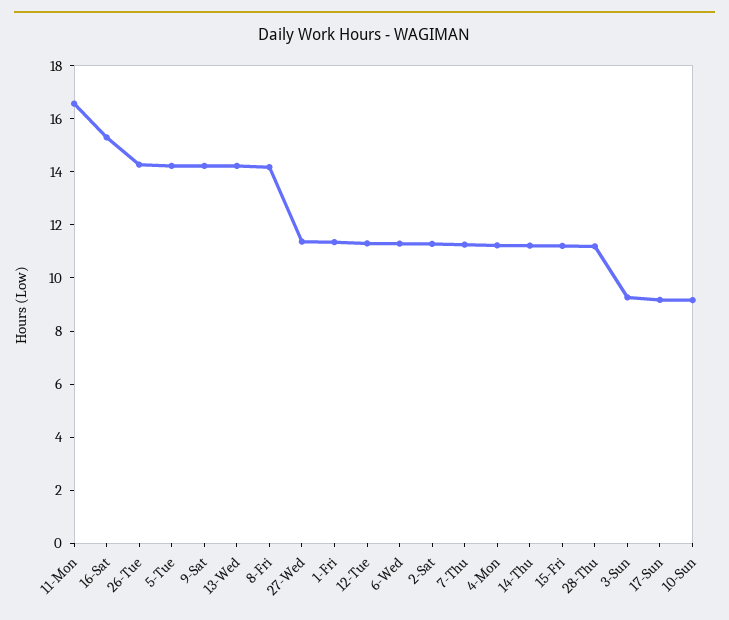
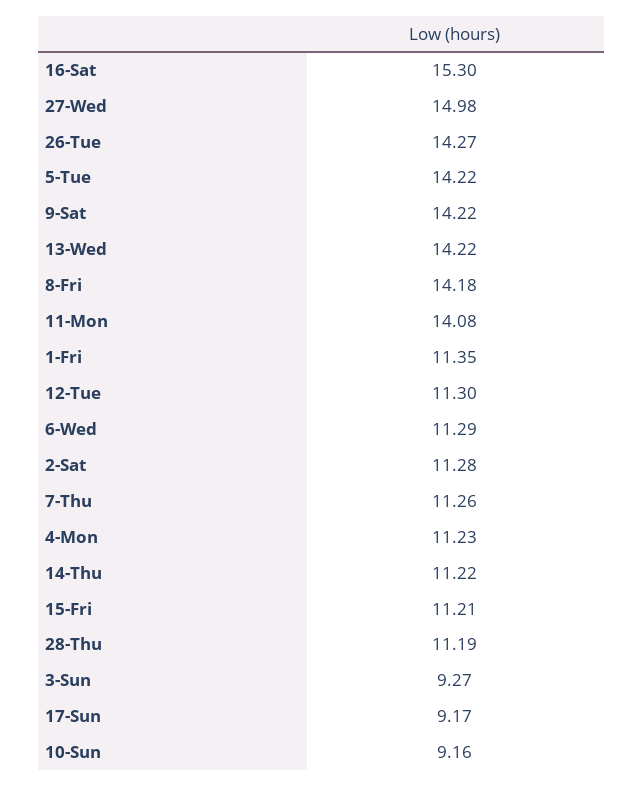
  {
-   "11-Mon": 16.5,
+   "11-Mon": 14.08,
    "16-Sat": 15.3,
    "26-Tue": 14.27,
    "5-Tue": 14.22,
    "9-Sat": 14.22,
    "13-Wed": 14.22,
    "8-Fri": 14.18,
-   "27-Wed": 11.5,
+   "27-Wed": 14.98,
    "1-Fri": 11.35,
    "12-Tue": 11.3,
    "6-Wed": 11.29,
    "2-Sat": 11.28,
    "7-Thu": 11.26,
    "4-Mon": 11.23,
    "14-Thu": 11.22,
    "15-Fri": 11.21,
    "28-Thu": 11.19,
    "3-Sun": 9.27,
    "17-Sun": 9.17,
    "10-Sun": 9.16
  }

